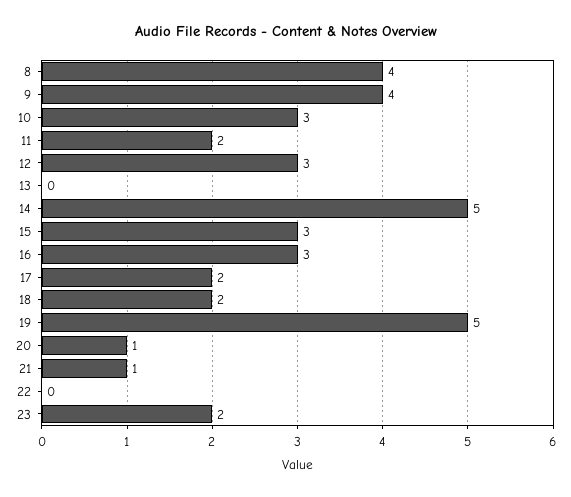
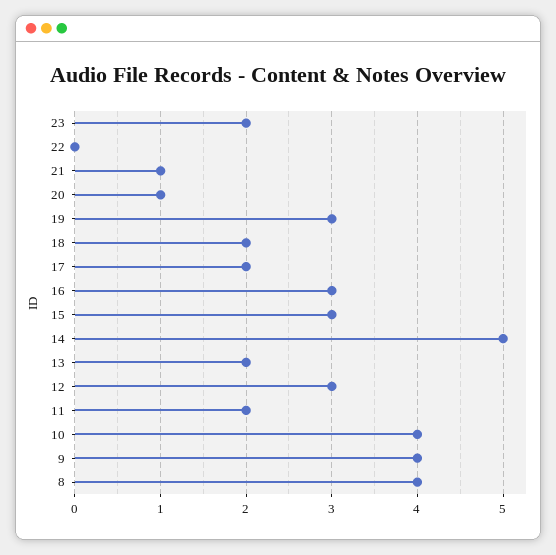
  {
    "8": 4,
    "9": 4,
-   "10": 3,
+   "10": 4,
    "11": 2,
    "12": 3,
-   "13": 0,
+   "13": 2,
    "14": 5,
    "15": 3,
    "16": 3,
    "17": 2,
    "18": 2,
-   "19": 5,
+   "19": 3,
    "20": 1,
    "21": 1,
    "22": 0,
    "23": 2
  }

